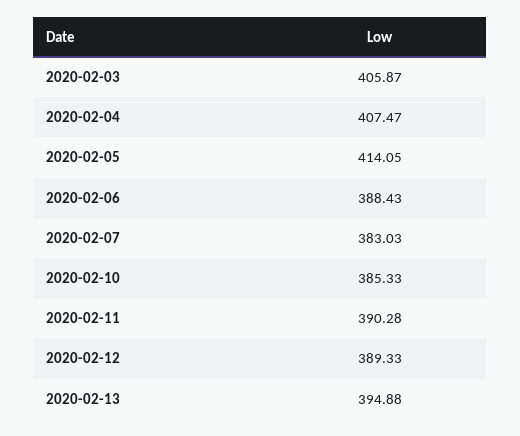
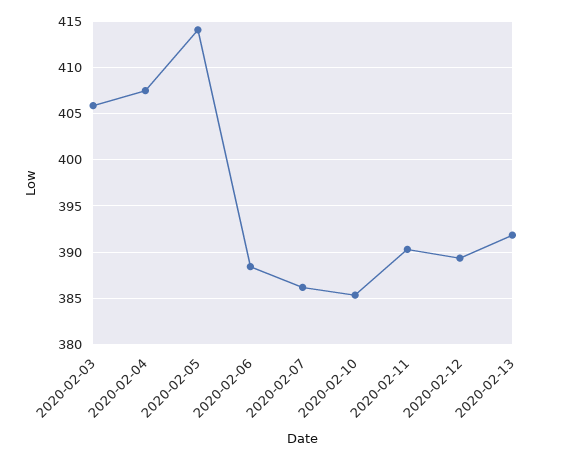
  {
    "2020-02-03": 405.87,
    "2020-02-04": 407.47,
    "2020-02-05": 414.05,
    "2020-02-06": 388.43,
-   "2020-02-07": 383.03,
+   "2020-02-07": 386,
    "2020-02-10": 385.33,
    "2020-02-11": 390.28,
    "2020-02-12": 389.33,
-   "2020-02-13": 394.88
+   "2020-02-13": 392
  }

